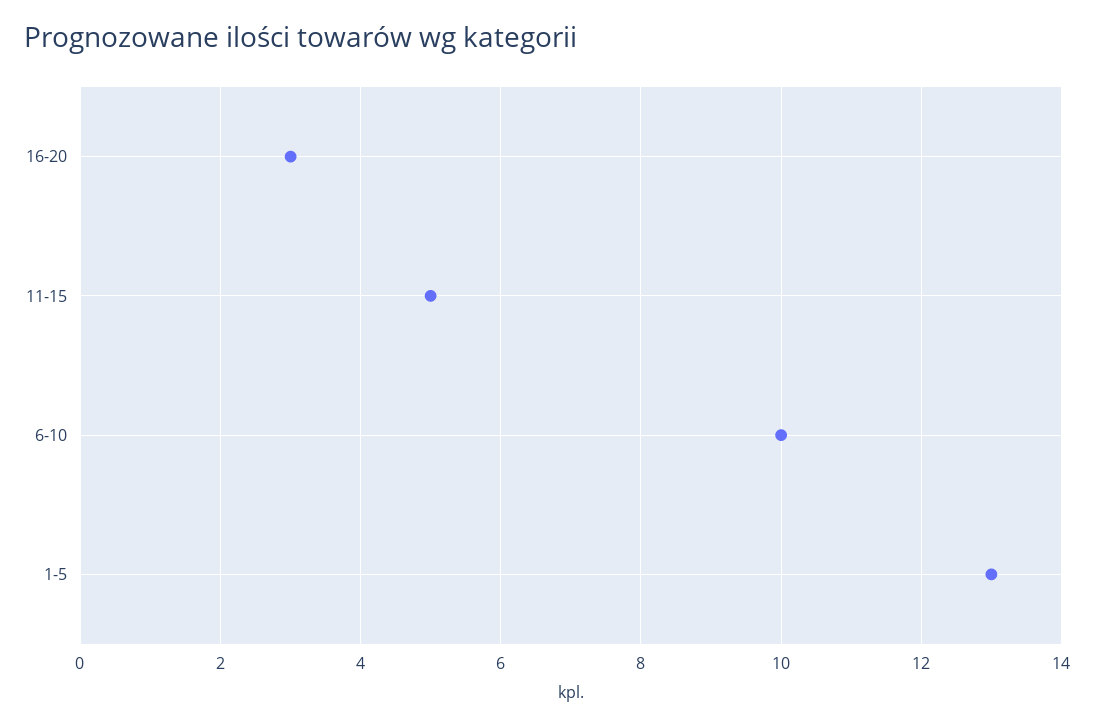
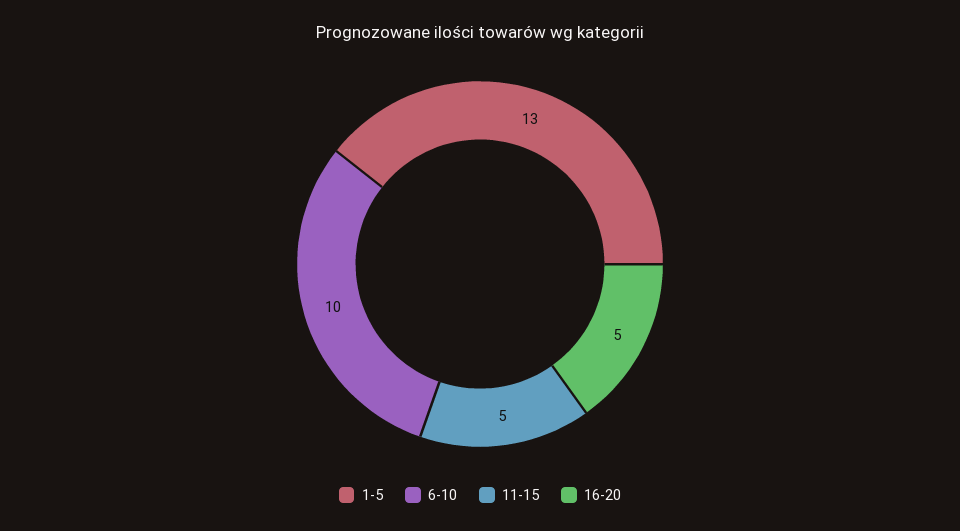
  {
-   "16-20": 3,
+   "16-20": 5,
    "11-15": 5,
    "6-10": 10,
    "1-5": 13
  }

